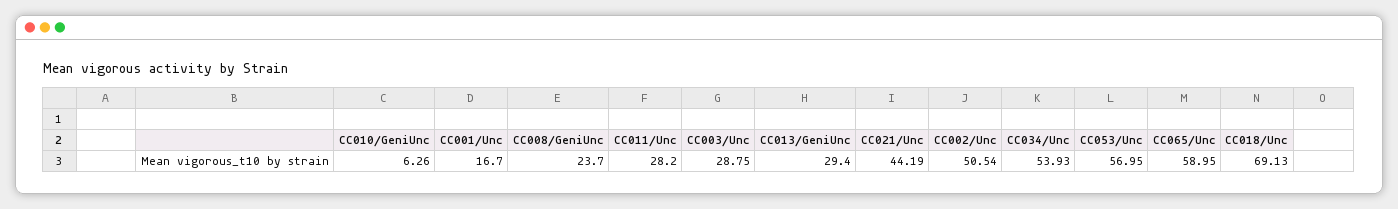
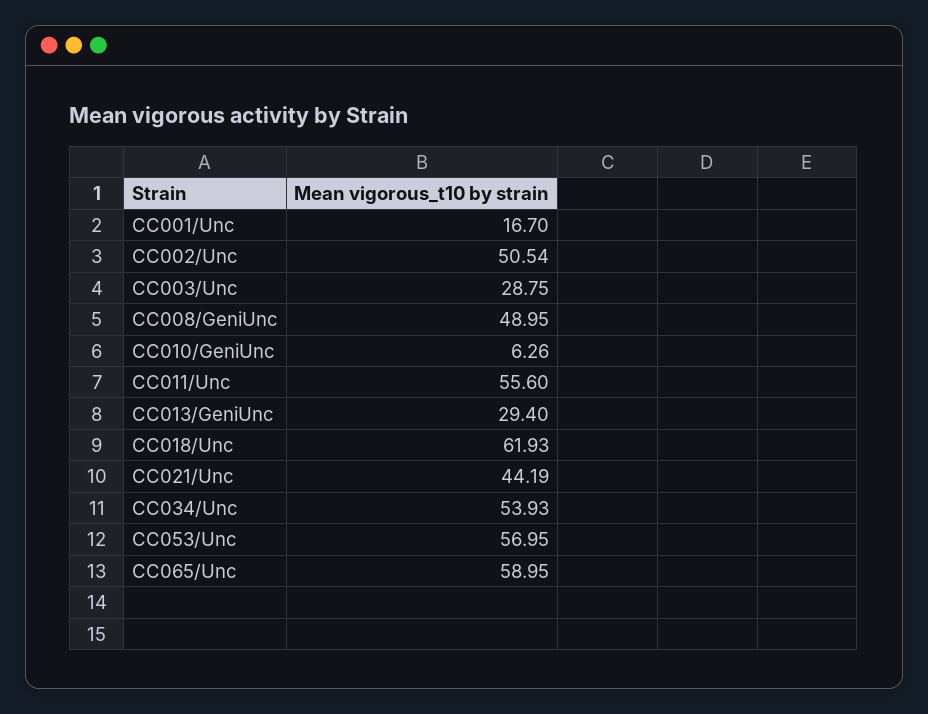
  {
    "CC010/GeniUnc": 6.26,
    "CC001/Unc": 16.7,
-   "CC008/GeniUnc": 23.7,
+   "CC008/GeniUnc": 48.95,
-   "CC011/Unc": 28.2,
+   "CC011/Unc": 55.6,
    "CC003/Unc": 28.75,
    "CC013/GeniUnc": 29.4,
    "CC021/Unc": 44.19,
    "CC002/Unc": 50.54,
    "CC034/Unc": 53.93,
    "CC053/Unc": 56.95,
    "CC065/Unc": 58.95,
-   "CC018/Unc": 69.13
+   "CC018/Unc": 61.93
  }

